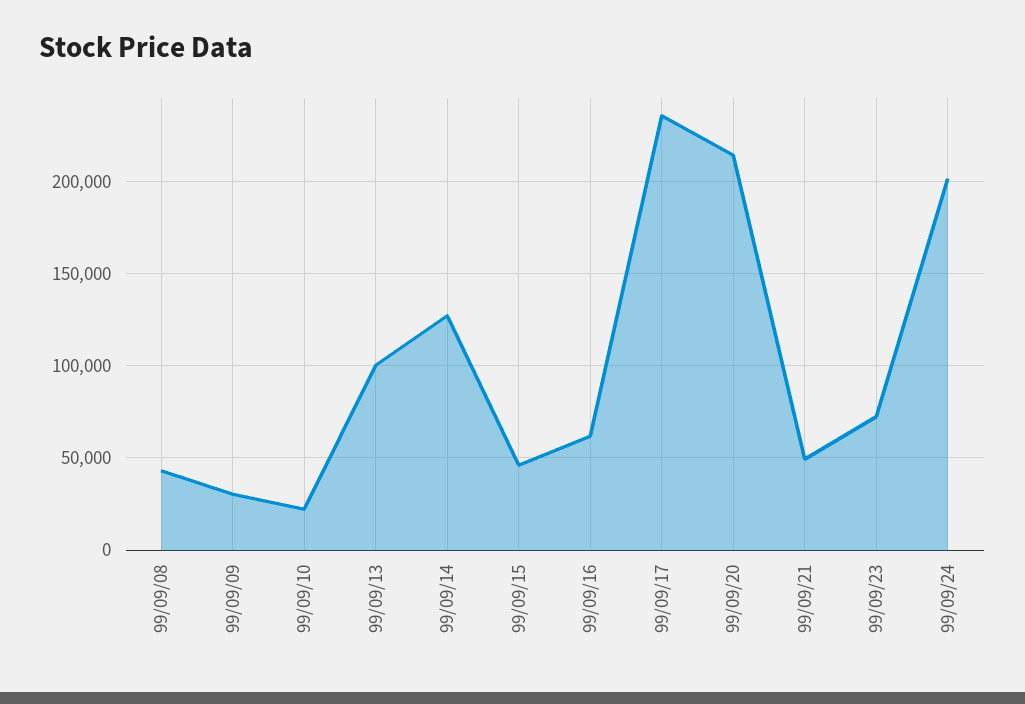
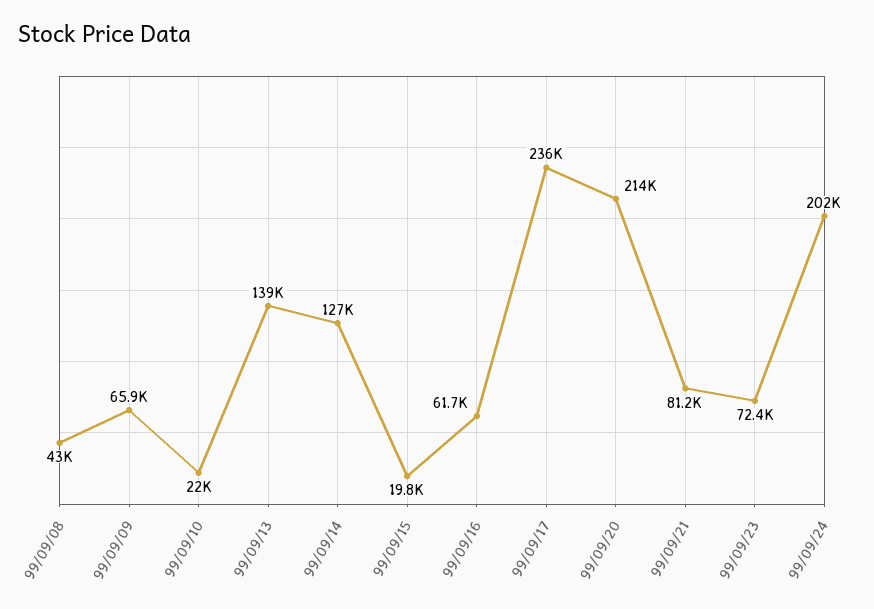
  {
    "99/09/08": 43000,
-   "99/09/09": 30000,
+   "99/09/09": 65900,
    "99/09/10": 22000,
-   "99/09/13": 100000,
+   "99/09/13": 139000,
    "99/09/14": 127000,
-   "99/09/15": 45000,
+   "99/09/15": 19800,
    "99/09/16": 61700,
    "99/09/17": 236000,
    "99/09/20": 214000,
-   "99/09/21": 50000,
+   "99/09/21": 81200,
    "99/09/23": 72400,
    "99/09/24": 202000
  }

